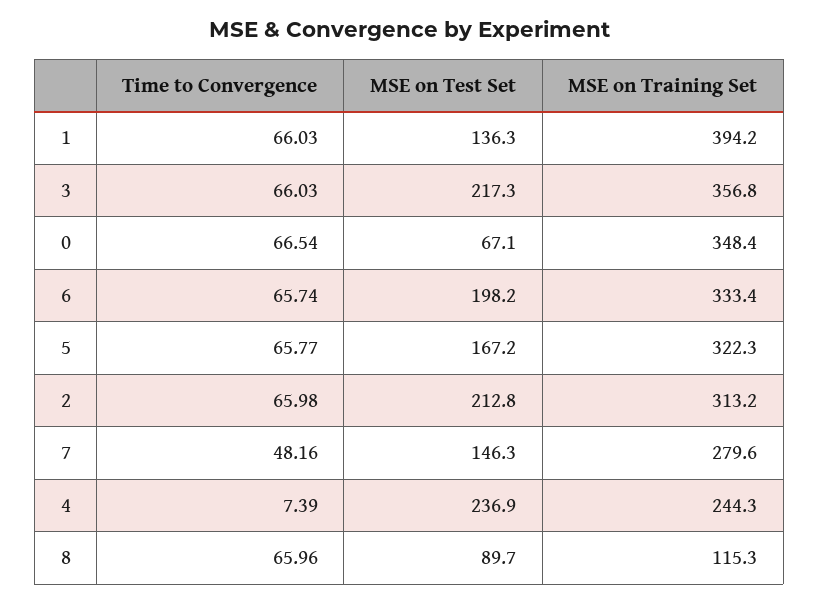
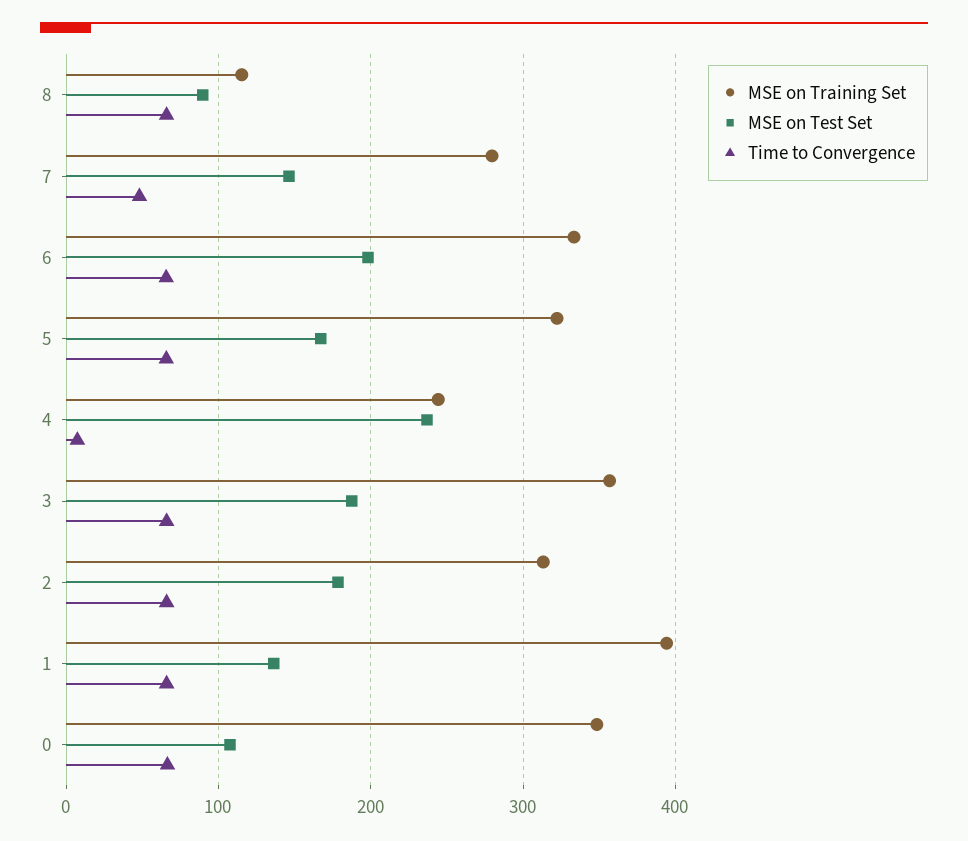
  {
    "Time to Convergence": {
      "1": 66.03,
      "3": 66.03,
      "0": 66.54,
      "6": 65.74,
      "5": 65.77,
      "2": 65.98,
      "7": 48.16,
      "4": 7.39,
      "8": 65.96
    },
    "MSE on Test Set": {
      "1": 136.3,
-     "3": 217.3,
+     "3": 190,
-     "0": 67.1,
+     "0": 110,
      "6": 198.2,
      "5": 167.2,
-     "2": 212.8,
+     "2": 180,
      "7": 146.3,
      "4": 236.9,
      "8": 89.7
    },
    "MSE on Training Set": {
      "1": 394.2,
      "3": 356.8,
      "0": 348.4,
      "6": 333.4,
      "5": 322.3,
      "2": 313.2,
      "7": 279.6,
      "4": 244.3,
      "8": 115.3
    }
  }

